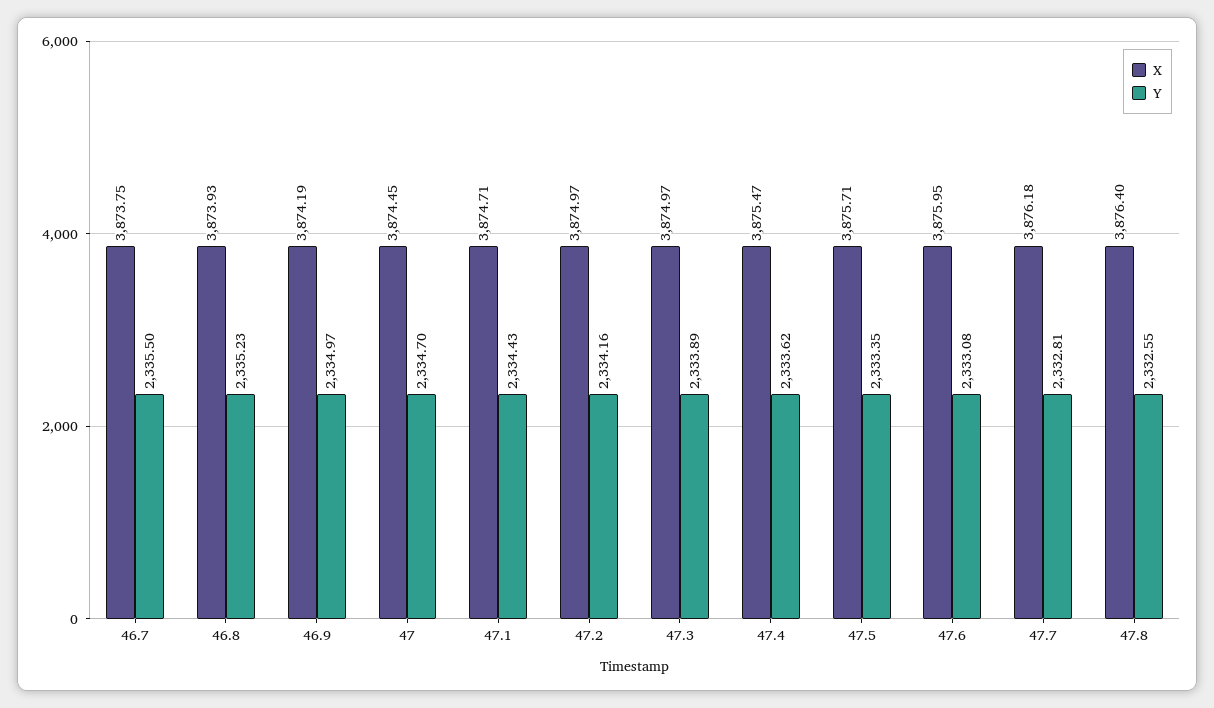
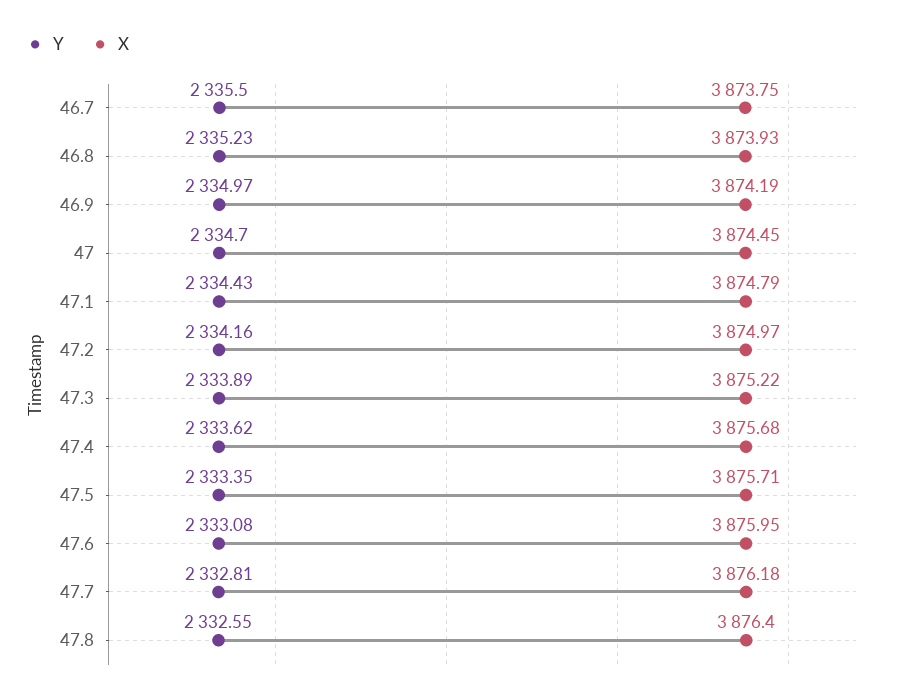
  {
    "X": {
      "46.7": 3873.75,
      "46.8": 3873.93,
      "46.9": 3874.19,
      "47": 3874.45,
-     "47.1": 3874.71,
+     "47.1": 3874.79,
      "47.2": 3874.97,
-     "47.3": 3874.97,
+     "47.3": 3875.22,
-     "47.4": 3875.47,
+     "47.4": 3875.68,
      "47.5": 3875.71,
      "47.6": 3875.95,
      "47.7": 3876.18,
      "47.8": 3876.4
    },
    "Y": {
      "46.7": 2335.5,
      "46.8": 2335.23,
      "46.9": 2334.97,
      "47": 2334.7,
      "47.1": 2334.43,
      "47.2": 2334.16,
      "47.3": 2333.89,
      "47.4": 2333.62,
      "47.5": 2333.35,
      "47.6": 2333.08,
      "47.7": 2332.81,
      "47.8": 2332.55
    }
  }

